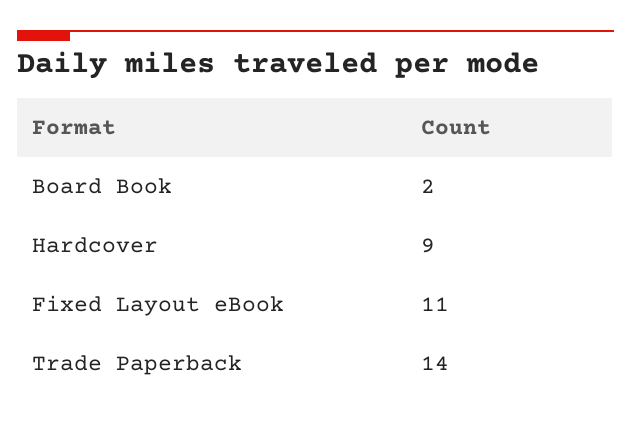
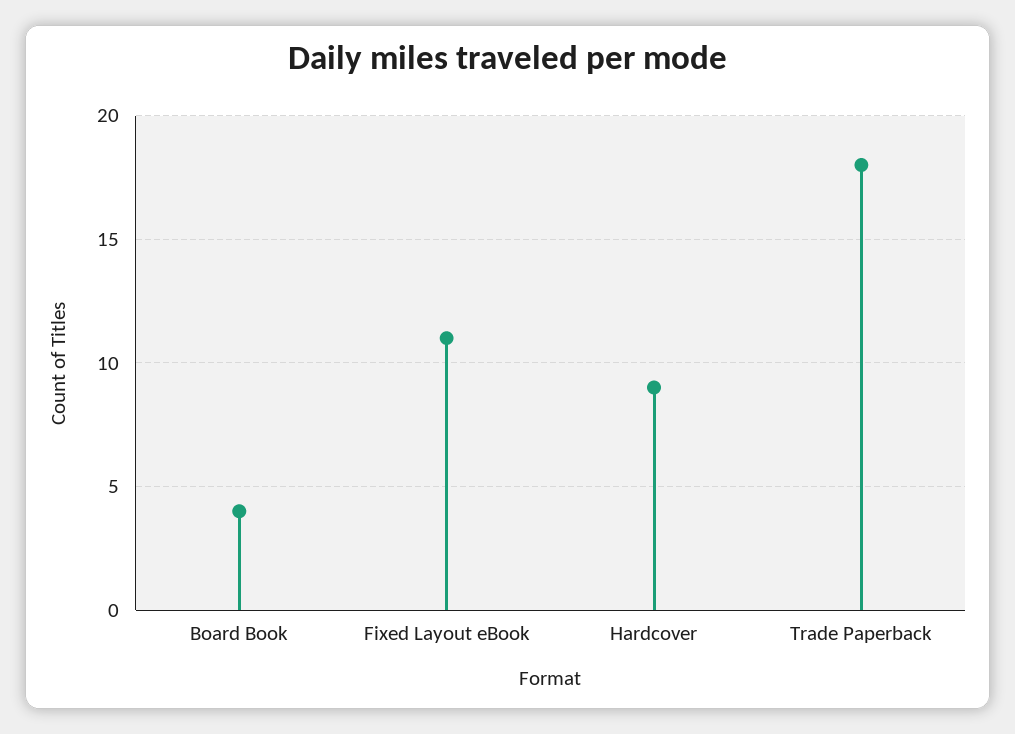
  {
-   "Board Book": 2,
+   "Board Book": 4,
    "Hardcover": 9,
    "Fixed Layout eBook": 11,
-   "Trade Paperback": 14
+   "Trade Paperback": 18
  }

